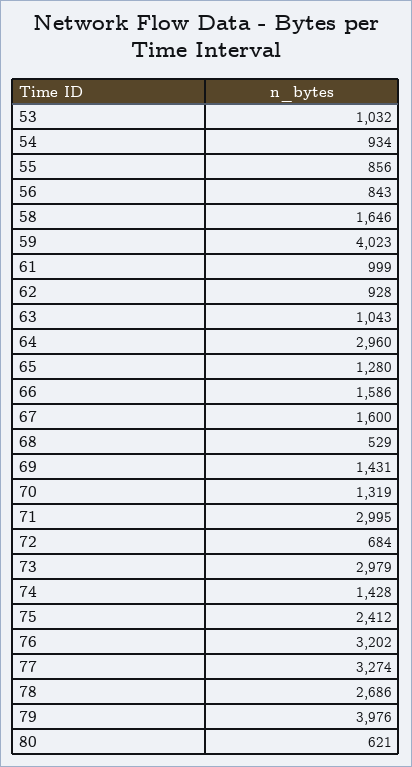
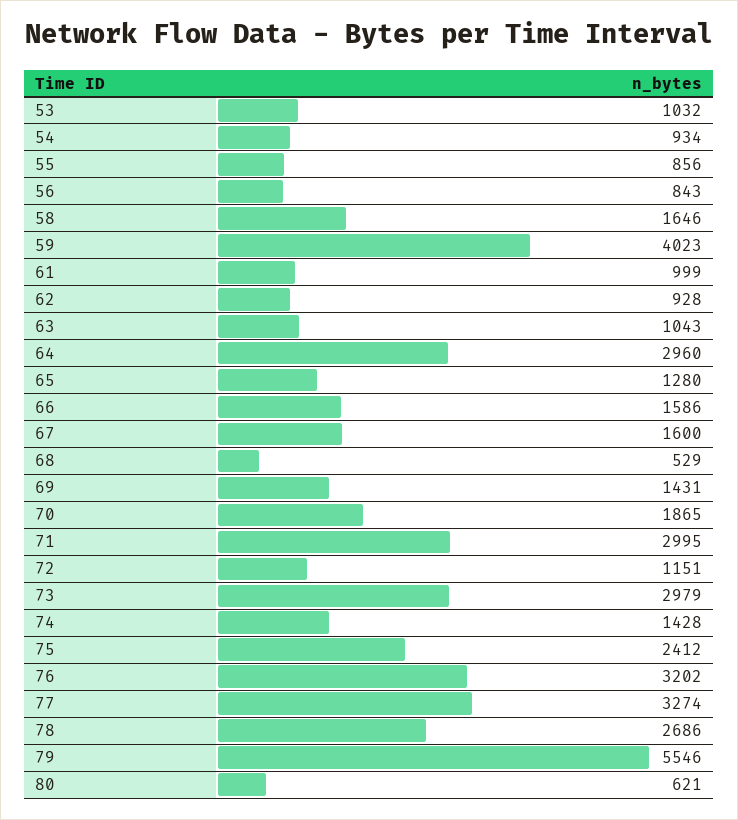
  {
    "53": 1032,
    "54": 934,
    "55": 856,
    "56": 843,
    "58": 1646,
    "59": 4023,
    "61": 999,
    "62": 928,
    "63": 1043,
    "64": 2960,
    "65": 1280,
    "66": 1586,
    "67": 1600,
    "68": 529,
    "69": 1431,
-   "70": 1319,
+   "70": 1865,
    "71": 2995,
-   "72": 684,
+   "72": 1151,
    "73": 2979,
    "74": 1428,
    "75": 2412,
    "76": 3202,
    "77": 3274,
    "78": 2686,
-   "79": 3976,
+   "79": 5546,
    "80": 621
  }

